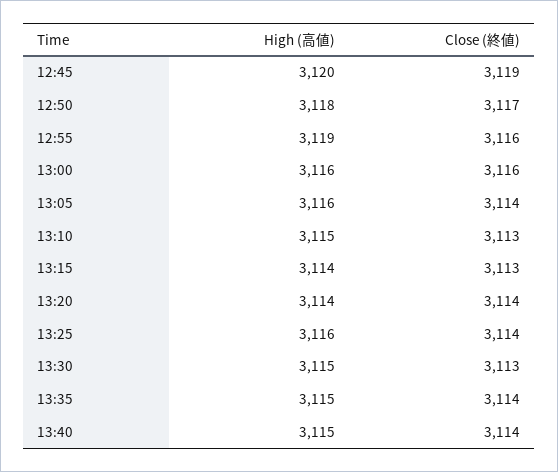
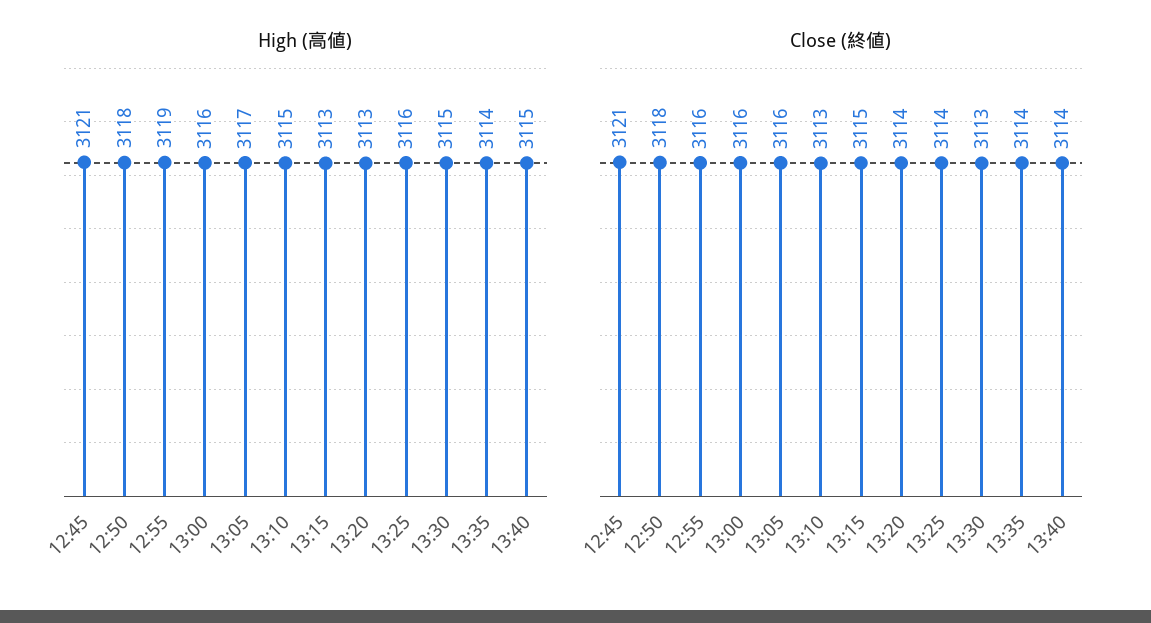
  {
    "High (高値)": {
-     "12:45": 3120,
+     "12:45": 3121,
      "12:50": 3118,
      "12:55": 3119,
      "13:00": 3116,
-     "13:05": 3116,
+     "13:05": 3117,
      "13:10": 3115,
-     "13:15": 3114,
+     "13:15": 3113,
-     "13:20": 3114,
+     "13:20": 3113,
      "13:25": 3116,
      "13:30": 3115,
-     "13:35": 3115,
+     "13:35": 3114,
      "13:40": 3115
    },
    "Close (終値)": {
-     "12:45": 3119,
+     "12:45": 3121,
-     "12:50": 3117,
+     "12:50": 3118,
      "12:55": 3116,
      "13:00": 3116,
-     "13:05": 3114,
+     "13:05": 3116,
      "13:10": 3113,
-     "13:15": 3113,
+     "13:15": 3115,
      "13:20": 3114,
      "13:25": 3114,
      "13:30": 3113,
      "13:35": 3114,
      "13:40": 3114
    }
  }

